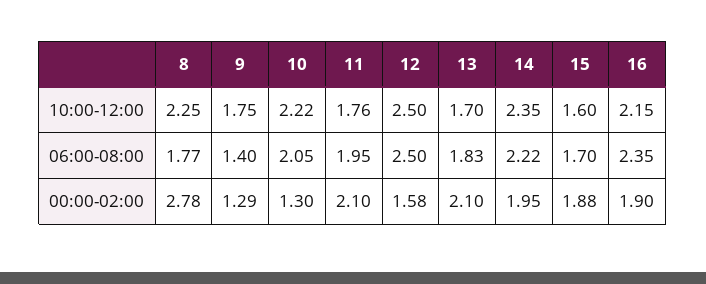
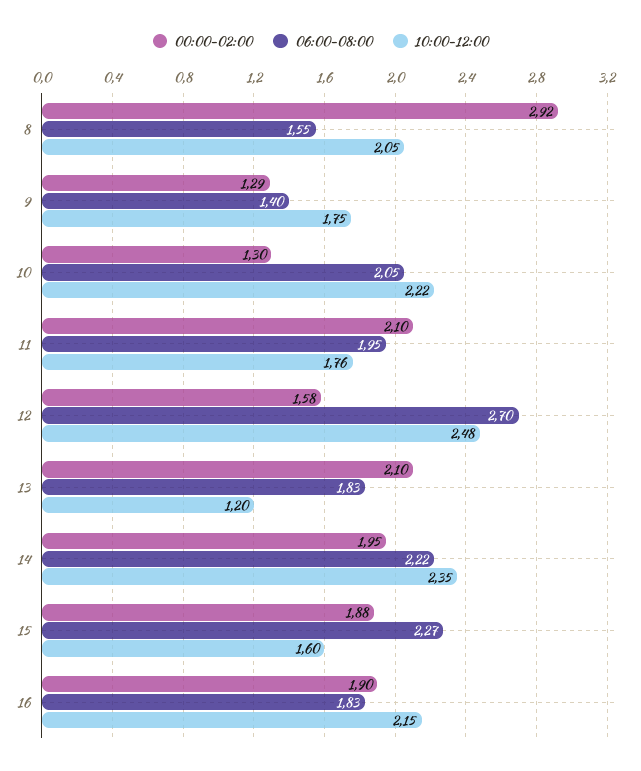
  {
    "10:00-12:00": {
-     "8": 2.25,
+     "8": 2.05,
      "9": 1.75,
      "10": 2.22,
      "11": 1.76,
-     "12": 2.5,
+     "12": 2.48,
-     "13": 1.7,
+     "13": 1.2,
      "14": 2.35,
      "15": 1.6,
      "16": 2.15
    },
    "06:00-08:00": {
-     "8": 1.77,
+     "8": 1.55,
      "9": 1.4,
      "10": 2.05,
      "11": 1.95,
-     "12": 2.5,
+     "12": 2.7,
      "13": 1.83,
      "14": 2.22,
-     "15": 1.7,
+     "15": 2.27,
-     "16": 2.35
+     "16": 1.83
    },
    "00:00-02:00": {
-     "8": 2.78,
+     "8": 2.92,
      "9": 1.29,
      "10": 1.3,
      "11": 2.1,
      "12": 1.58,
      "13": 2.1,
      "14": 1.95,
      "15": 1.88,
      "16": 1.9
    }
  }

